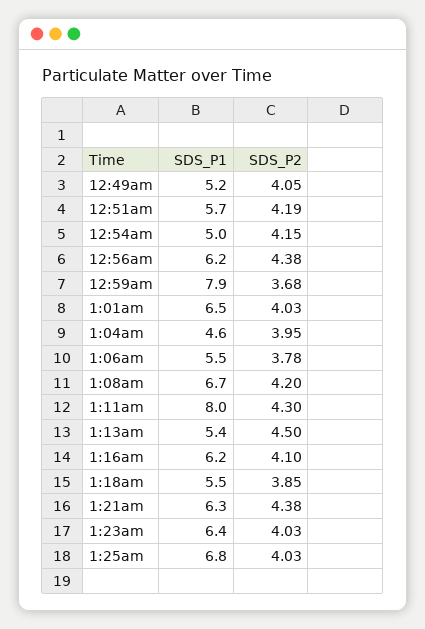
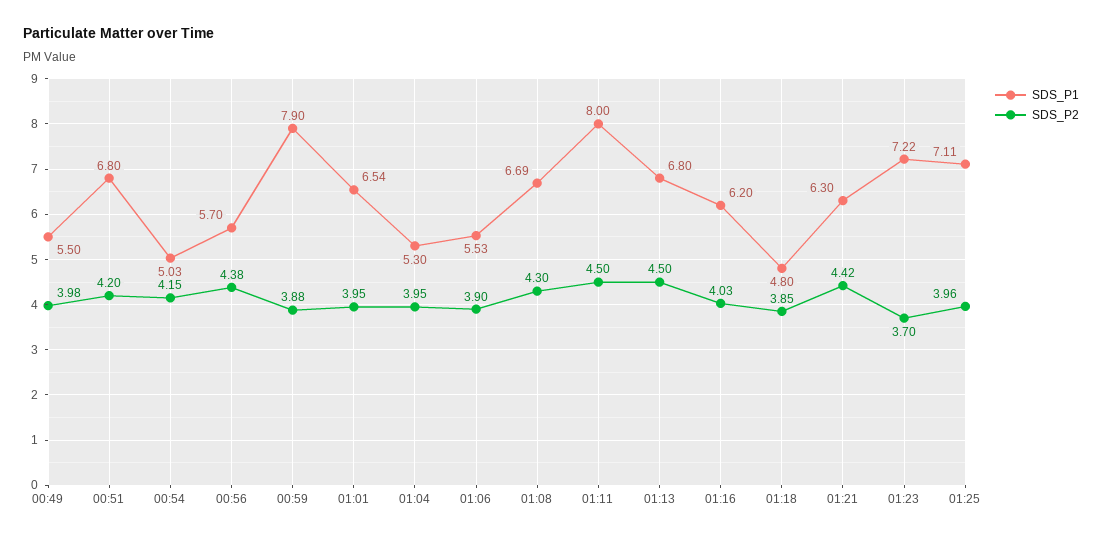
  {
    "SDS_P1": {
-     "12:49am": 5.2,
+     "12:49am": 5.5,
-     "12:51am": 5.7,
+     "12:51am": 6.8,
      "12:54am": 5.03,
-     "12:56am": 6.2,
+     "12:56am": 5.7,
      "12:59am": 7.9,
      "1:01am": 6.54,
-     "1:04am": 4.6,
+     "1:04am": 5.3,
      "1:06am": 5.53,
      "1:08am": 6.69,
      "1:11am": 8,
-     "1:13am": 5.4,
+     "1:13am": 6.8,
      "1:16am": 6.2,
-     "1:18am": 5.5,
+     "1:18am": 4.8,
      "1:21am": 6.3,
-     "1:23am": 6.4,
+     "1:23am": 7.22,
-     "1:25am": 6.8
+     "1:25am": 7.11
    },
    "SDS_P2": {
-     "12:49am": 4.05,
+     "12:49am": 3.98,
-     "12:51am": 4.19,
+     "12:51am": 4.2,
      "12:54am": 4.15,
      "12:56am": 4.38,
-     "12:59am": 3.68,
+     "12:59am": 3.88,
-     "1:01am": 4.03,
+     "1:01am": 3.95,
      "1:04am": 3.95,
-     "1:06am": 3.78,
+     "1:06am": 3.9,
-     "1:08am": 4.2,
+     "1:08am": 4.3,
-     "1:11am": 4.3,
+     "1:11am": 4.5,
      "1:13am": 4.5,
-     "1:16am": 4.1,
+     "1:16am": 4.03,
      "1:18am": 3.85,
-     "1:21am": 4.38,
+     "1:21am": 4.42,
-     "1:23am": 4.03,
+     "1:23am": 3.7,
-     "1:25am": 4.03
+     "1:25am": 3.96
    }
  }

